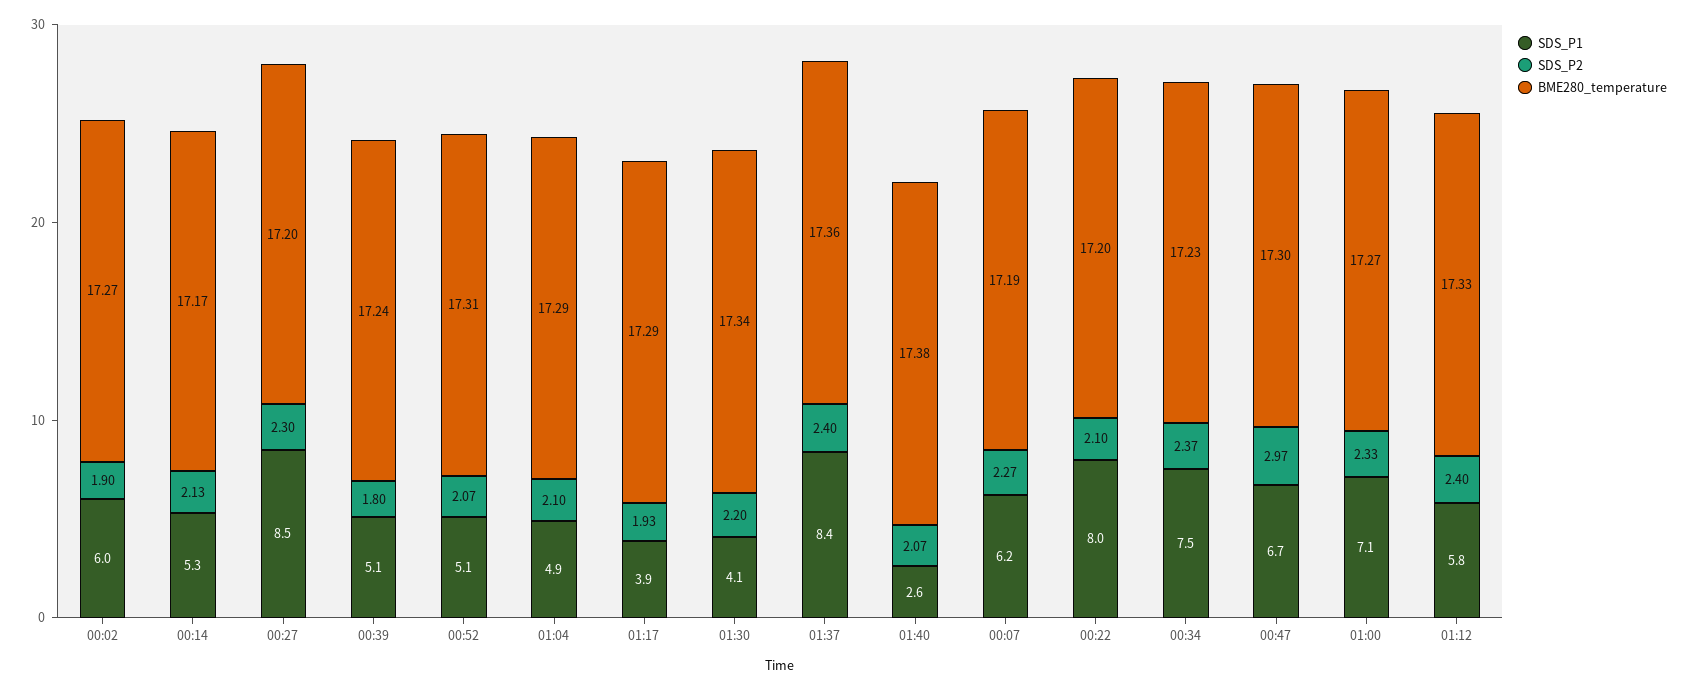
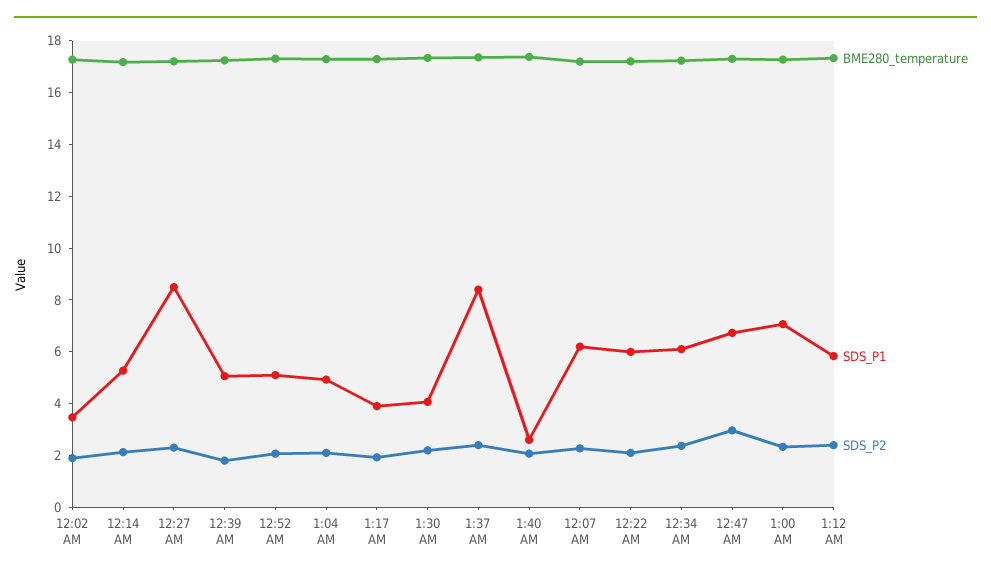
  {
    "SDS_P1": {
-     "00:02": 6,
+     "00:02": 3.5,
      "00:14": 5.3,
      "00:27": 8.5,
      "00:39": 5.1,
      "00:52": 5.1,
      "01:04": 4.9,
      "01:17": 3.9,
      "01:30": 4.1,
      "01:37": 8.4,
      "01:40": 2.6,
      "00:07": 6.2,
-     "00:22": 8,
+     "00:22": 6,
-     "00:34": 7.5,
+     "00:34": 6,
      "00:47": 6.7,
      "01:00": 7.1,
      "01:12": 5.8
    },
    "SDS_P2": {
      "00:02": 1.9,
      "00:14": 2.13,
      "00:27": 2.3,
      "00:39": 1.8,
      "00:52": 2.07,
      "01:04": 2.1,
      "01:17": 1.93,
      "01:30": 2.2,
      "01:37": 2.4,
      "01:40": 2.07,
      "00:07": 2.27,
      "00:22": 2.1,
      "00:34": 2.37,
      "00:47": 2.97,
      "01:00": 2.33,
      "01:12": 2.4
    },
    "BME280_temperature": {
      "00:02": 17.27,
      "00:14": 17.17,
      "00:27": 17.2,
      "00:39": 17.24,
      "00:52": 17.31,
      "01:04": 17.29,
      "01:17": 17.29,
      "01:30": 17.34,
      "01:37": 17.36,
      "01:40": 17.38,
      "00:07": 17.19,
      "00:22": 17.2,
      "00:34": 17.23,
      "00:47": 17.3,
      "01:00": 17.27,
      "01:12": 17.33
    }
  }

